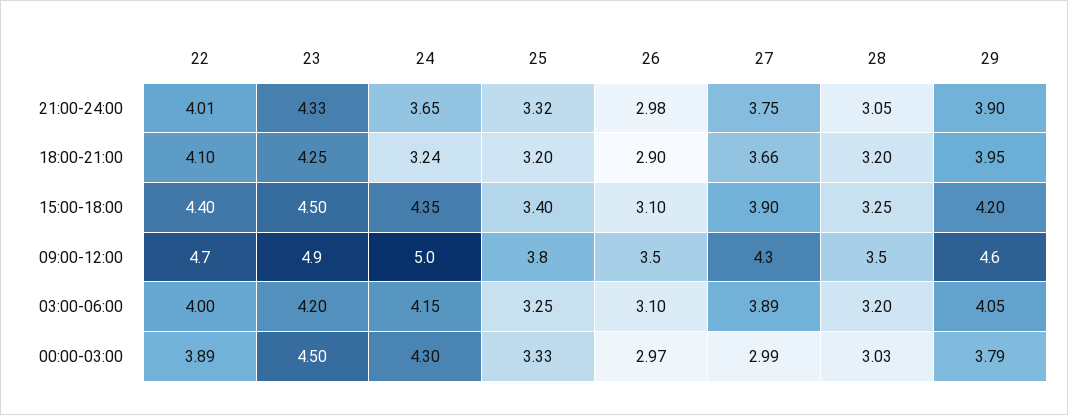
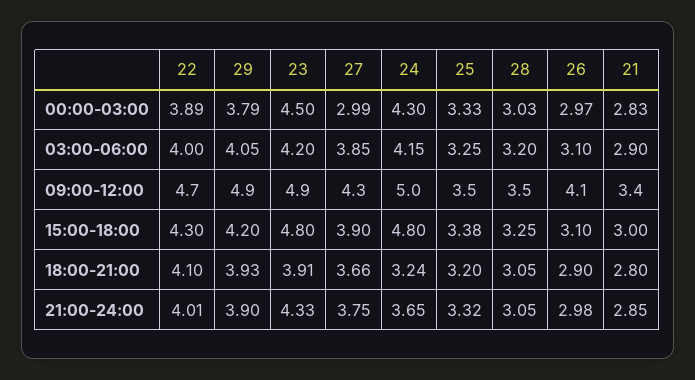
  {
    "22": {
      "21:00-24:00": 4.01,
      "18:00-21:00": 4.1,
-     "15:00-18:00": 4.4,
+     "15:00-18:00": 4.3,
      "09:00-12:00": 4.7,
      "03:00-06:00": 4,
      "00:00-03:00": 3.89
    },
    "23": {
      "21:00-24:00": 4.33,
-     "18:00-21:00": 4.25,
+     "18:00-21:00": 3.91,
-     "15:00-18:00": 4.5,
+     "15:00-18:00": 4.8,
      "09:00-12:00": 4.9,
      "03:00-06:00": 4.2,
      "00:00-03:00": 4.5
    },
    "24": {
      "21:00-24:00": 3.65,
      "18:00-21:00": 3.24,
-     "15:00-18:00": 4.35,
+     "15:00-18:00": 4.8,
      "09:00-12:00": 5,
      "03:00-06:00": 4.15,
      "00:00-03:00": 4.3
    },
    "25": {
      "21:00-24:00": 3.32,
      "18:00-21:00": 3.2,
-     "15:00-18:00": 3.4,
+     "15:00-18:00": 3.38,
-     "09:00-12:00": 3.8,
+     "09:00-12:00": 3.5,
      "03:00-06:00": 3.25,
      "00:00-03:00": 3.33
    },
    "26": {
      "21:00-24:00": 2.98,
      "18:00-21:00": 2.9,
      "15:00-18:00": 3.1,
-     "09:00-12:00": 3.5,
+     "09:00-12:00": 4.1,
      "03:00-06:00": 3.1,
      "00:00-03:00": 2.97
    },
    "27": {
      "21:00-24:00": 3.75,
      "18:00-21:00": 3.66,
      "15:00-18:00": 3.9,
      "09:00-12:00": 4.3,
-     "03:00-06:00": 3.89,
+     "03:00-06:00": 3.85,
      "00:00-03:00": 2.99
    },
    "28": {
      "21:00-24:00": 3.05,
-     "18:00-21:00": 3.2,
+     "18:00-21:00": 3.05,
      "15:00-18:00": 3.25,
      "09:00-12:00": 3.5,
      "03:00-06:00": 3.2,
      "00:00-03:00": 3.03
    },
    "29": {
      "21:00-24:00": 3.9,
-     "18:00-21:00": 3.95,
+     "18:00-21:00": 3.93,
      "15:00-18:00": 4.2,
-     "09:00-12:00": 4.6,
+     "09:00-12:00": 4.9,
      "03:00-06:00": 4.05,
      "00:00-03:00": 3.79
-   }
+   },
+   "21": {
+     "00:00-03:00": 2.83,
+     "03:00-06:00": 2.9,
+     "09:00-12:00": 3.4,
+     "15:00-18:00": 3,
+     "18:00-21:00": 2.8,
+     "21:00-24:00": 2.85
+   }
  }

